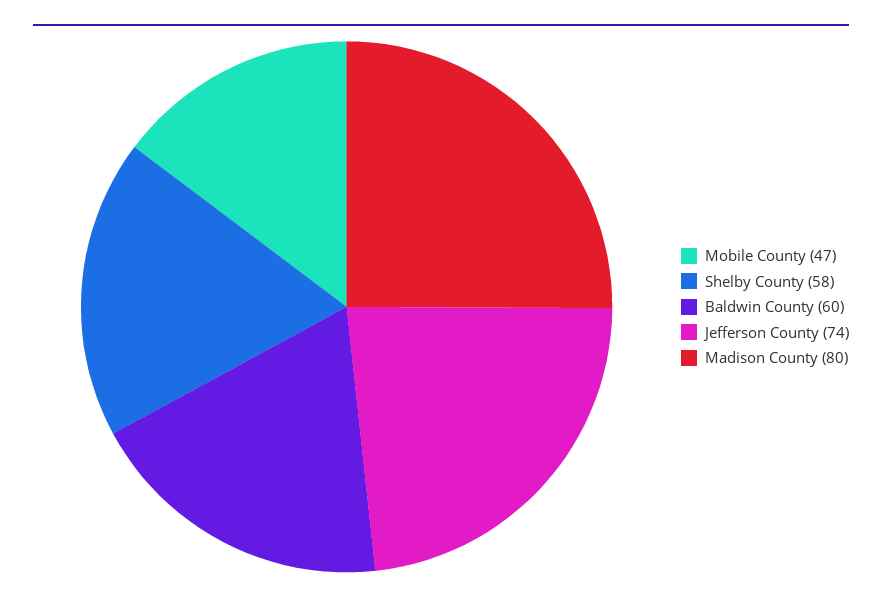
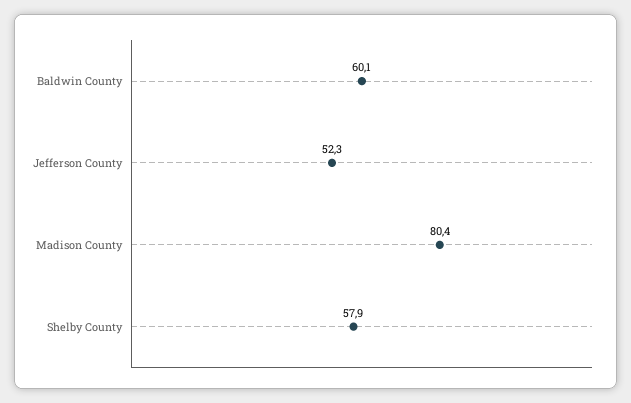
  {
-   "Mobile County": 47,
    "Shelby County": 57.9,
    "Baldwin County": 60.1,
-   "Jefferson County": 74,
+   "Jefferson County": 52.3,
    "Madison County": 80.4
  }

